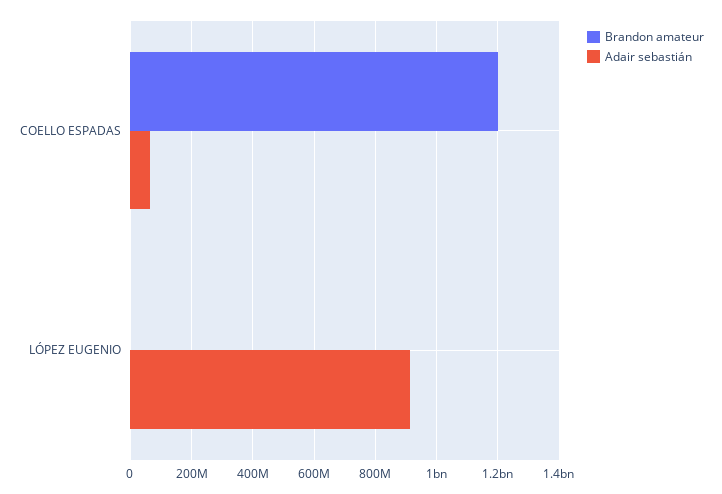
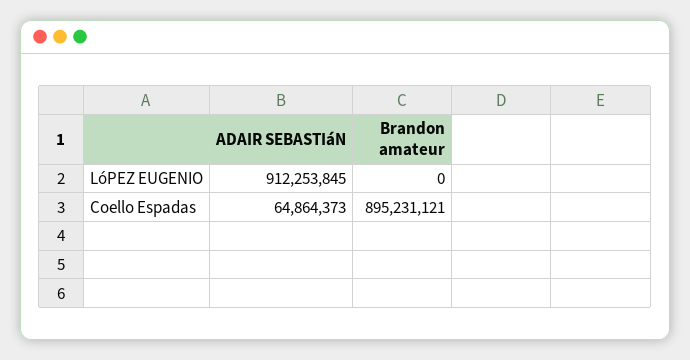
  {
    "Brandon amateur": {
-     "COELLO ESPADAS": 1200000000,
+     "COELLO ESPADAS": 895231121,
      "LÓPEZ EUGENIO": 0
    },
    "Adair sebastián": {
      "COELLO ESPADAS": 64864373,
      "LÓPEZ EUGENIO": 912253845
    }
  }

